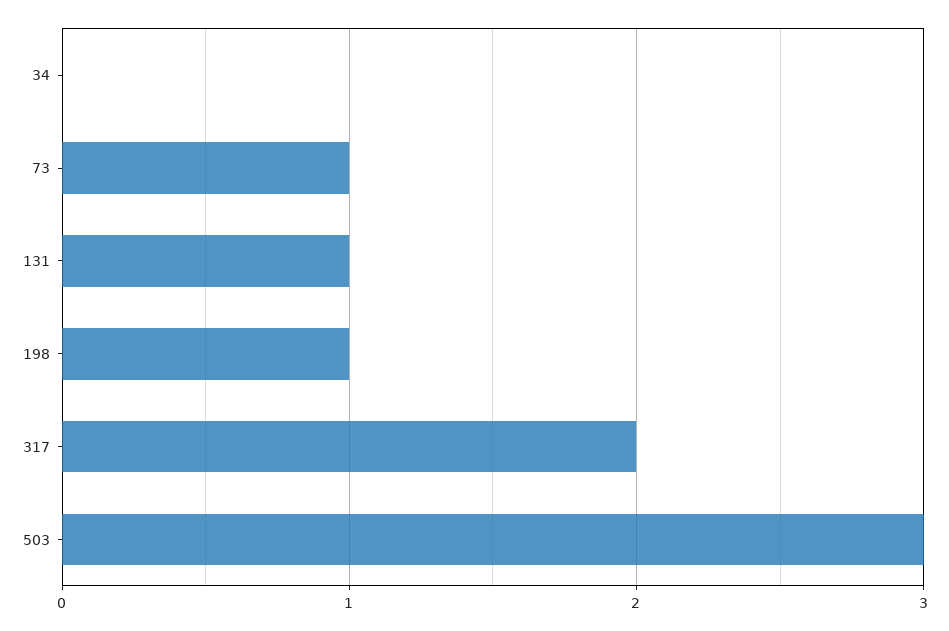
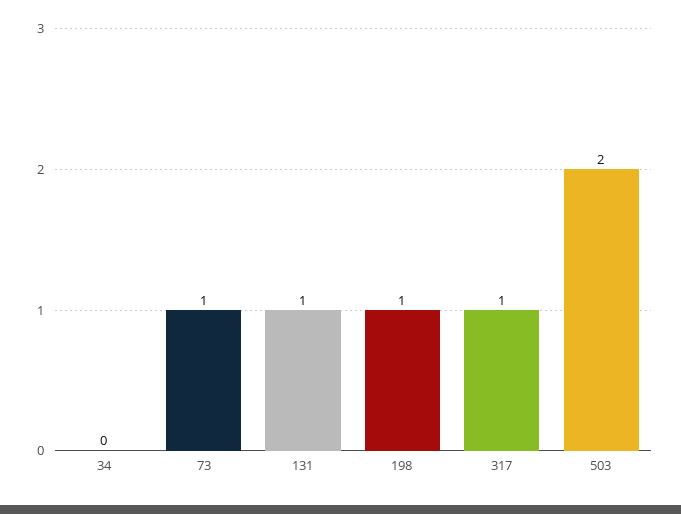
  {
    "34": 0,
    "73": 1,
    "131": 1,
    "198": 1,
-   "317": 2,
+   "317": 1,
-   "503": 3
+   "503": 2
  }

